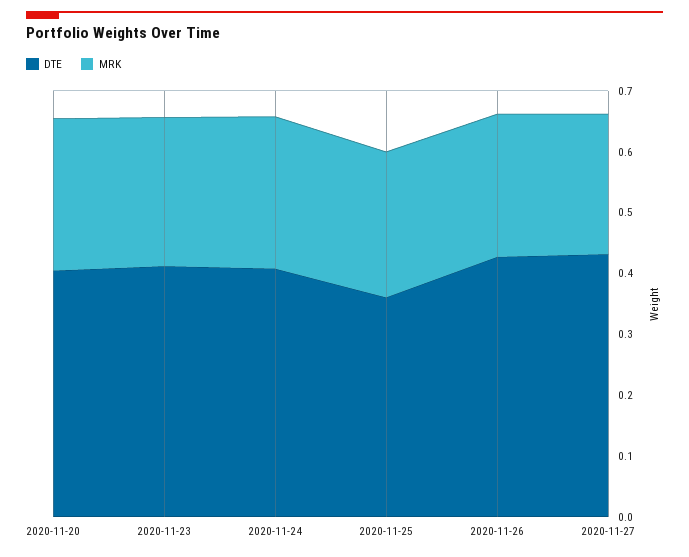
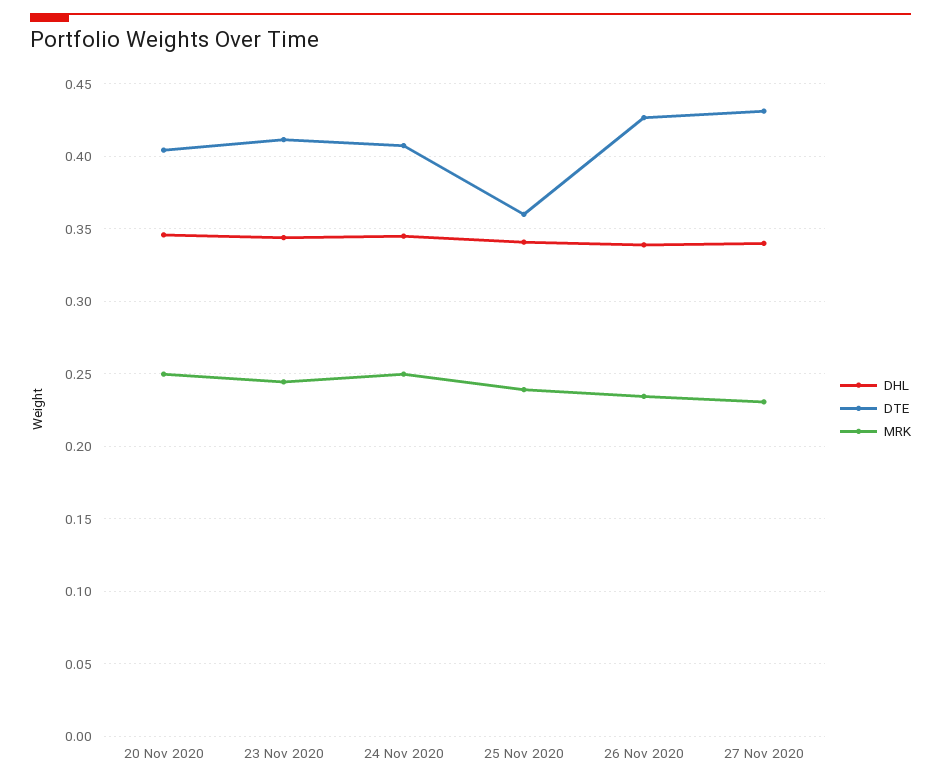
  {
    "DTE": {
      "2020-11-20": 0.405,
      "2020-11-23": 0.41,
      "2020-11-24": 0.405,
      "2020-11-25": 0.36,
      "2020-11-26": 0.425,
      "2020-11-27": 0.43
    },
    "MRK": {
      "2020-11-20": 0.25,
      "2020-11-23": 0.245,
      "2020-11-24": 0.25,
      "2020-11-25": 0.24,
      "2020-11-26": 0.235,
      "2020-11-27": 0.23
-   }
+   },
+   "DHL": {
+     "2020-11-20": 0.345,
+     "2020-11-23": 0.345,
+     "2020-11-24": 0.345,
+     "2020-11-25": 0.34,
+     "2020-11-26": 0.34,
+     "2020-11-27": 0.34
+   }
  }

